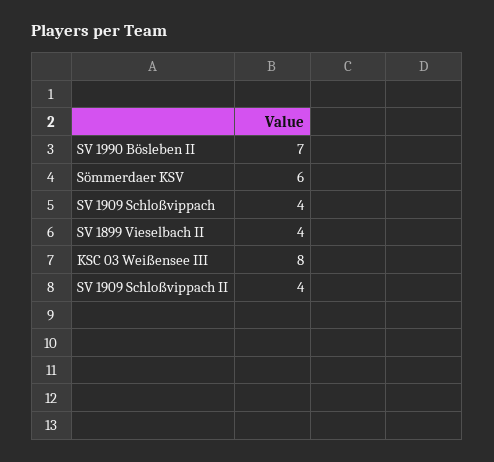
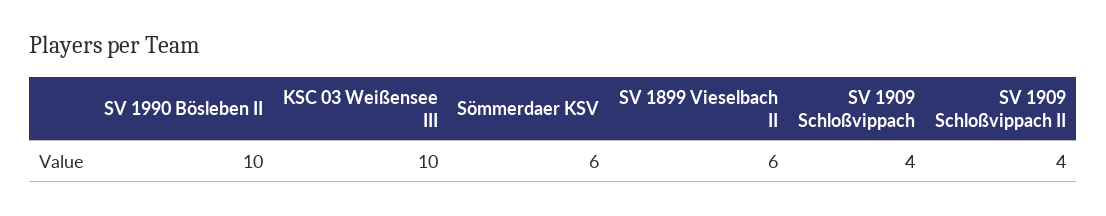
  {
-   "SV 1990 Bösleben II": 7,
+   "SV 1990 Bösleben II": 10,
    "Sömmerdaer KSV": 6,
    "SV 1909 Schloßvippach": 4,
-   "SV 1899 Vieselbach II": 4,
+   "SV 1899 Vieselbach II": 6,
-   "KSC 03 Weißensee III": 8,
+   "KSC 03 Weißensee III": 10,
    "SV 1909 Schloßvippach II": 4
  }

